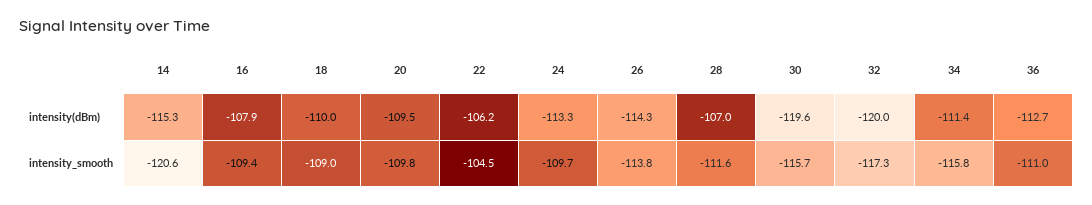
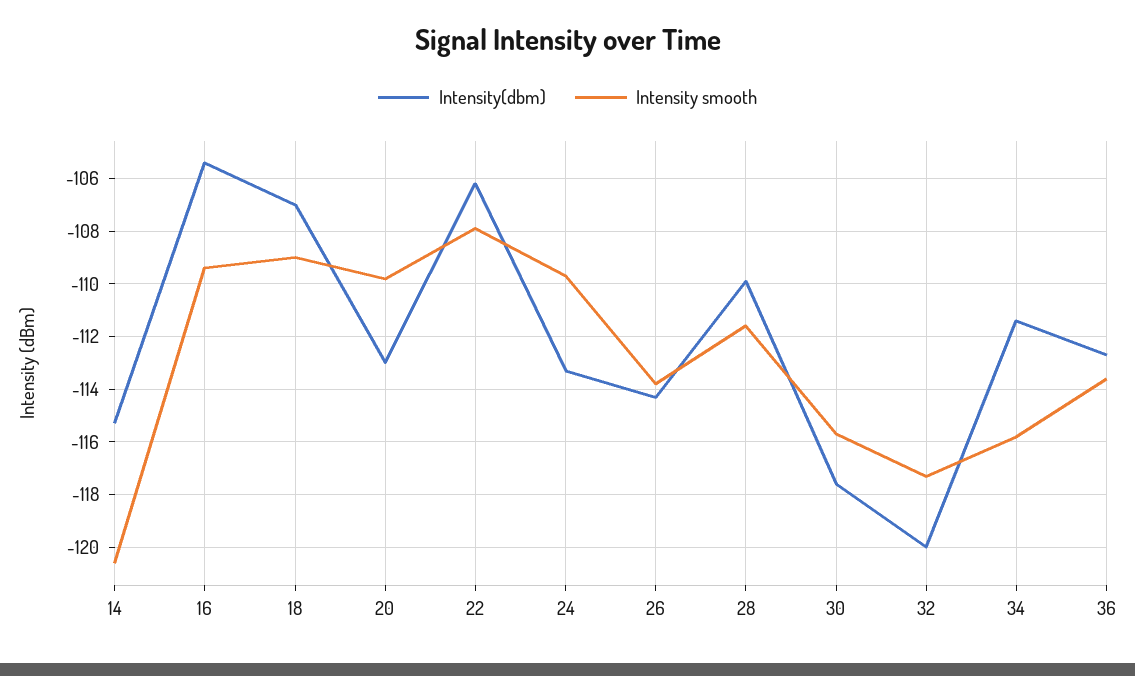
  {
    "intensity(dBm)": {
      "14": -115.3,
-     "16": -107.9,
+     "16": -105.5,
-     "18": -110,
+     "18": -107,
-     "20": -109.5,
+     "20": -113,
      "22": -106.2,
      "24": -113.3,
      "26": -114.3,
-     "28": -107,
+     "28": -110,
-     "30": -119.6,
+     "30": -117.5,
      "32": -120,
      "34": -111.4,
      "36": -112.7
    },
    "intensity_smooth": {
      "14": -120.6,
      "16": -109.4,
      "18": -109,
      "20": -109.8,
-     "22": -104.5,
+     "22": -108,
      "24": -109.7,
      "26": -113.8,
      "28": -111.6,
      "30": -115.7,
      "32": -117.3,
      "34": -115.8,
-     "36": -111
+     "36": -113.5
    }
  }

